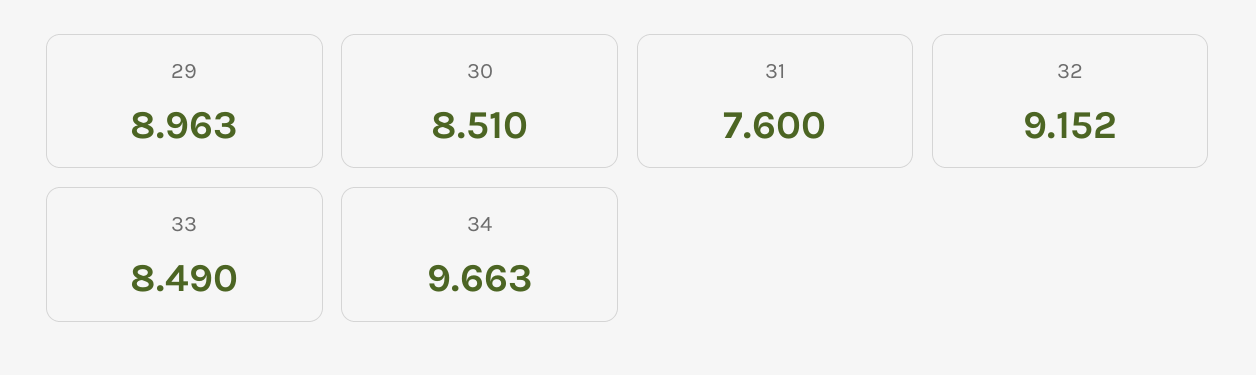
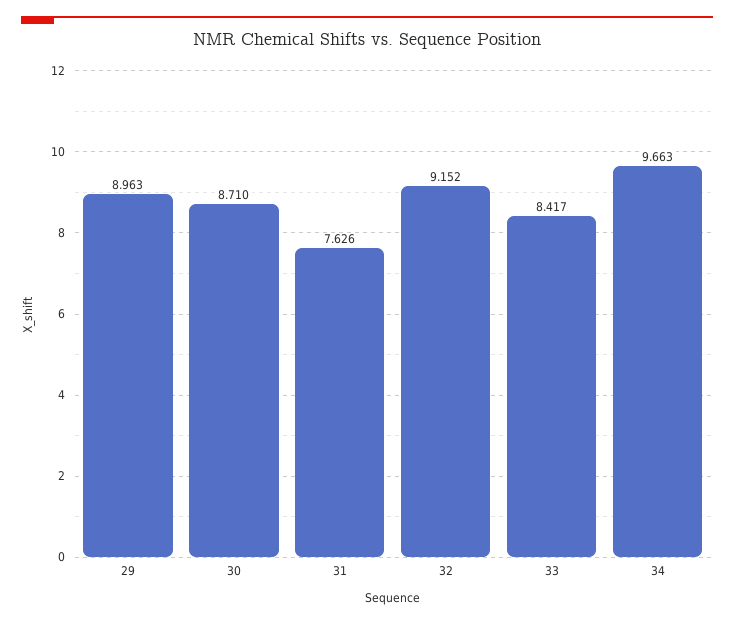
  {
    "29": 8.963,
-   "30": 8.51,
+   "30": 8.71,
-   "31": 7.6,
+   "31": 7.626,
    "32": 9.152,
-   "33": 8.49,
+   "33": 8.417,
    "34": 9.663
  }

